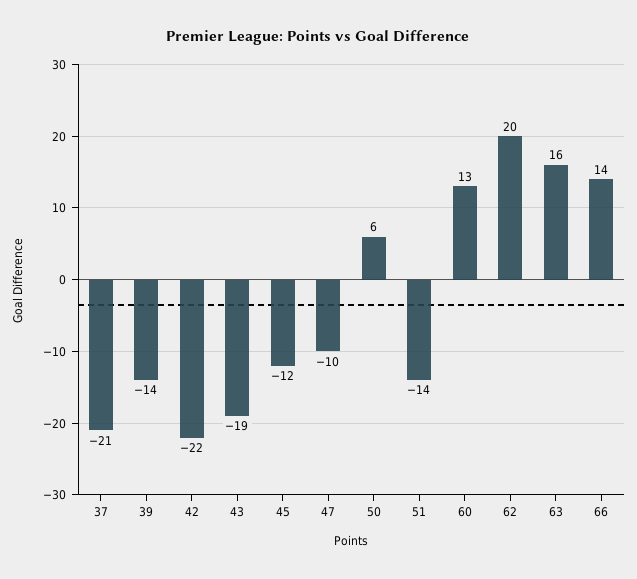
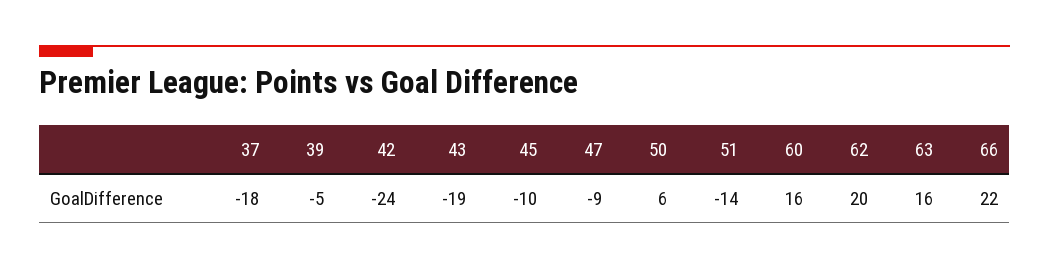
  {
-   "37": -21,
+   "37": -18,
-   "39": -14,
+   "39": -5,
-   "42": -22,
+   "42": -24,
    "43": -19,
-   "45": -12,
+   "45": -10,
-   "47": -10,
+   "47": -9,
    "50": 6,
    "51": -14,
-   "60": 13,
+   "60": 16,
    "62": 20,
    "63": 16,
-   "66": 14
+   "66": 22
  }

